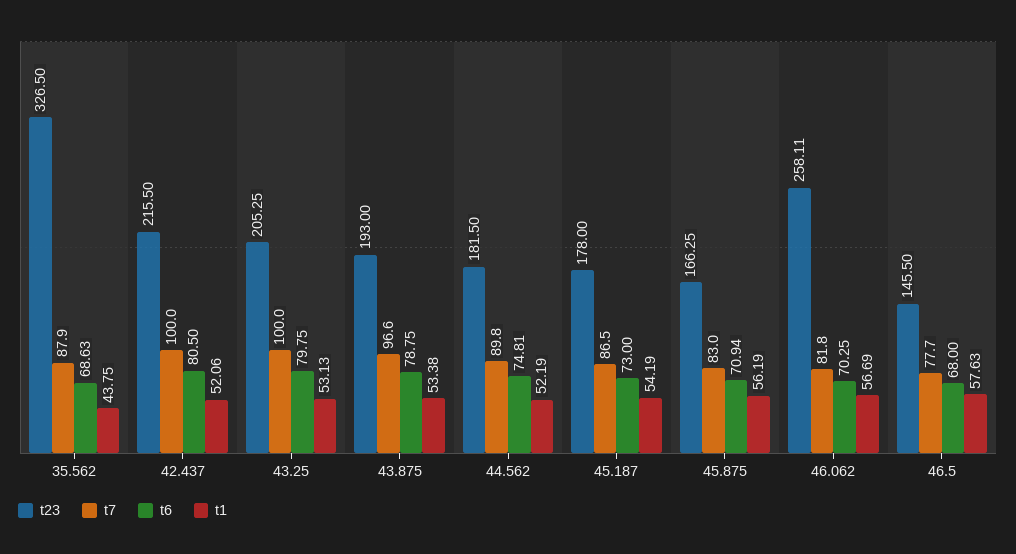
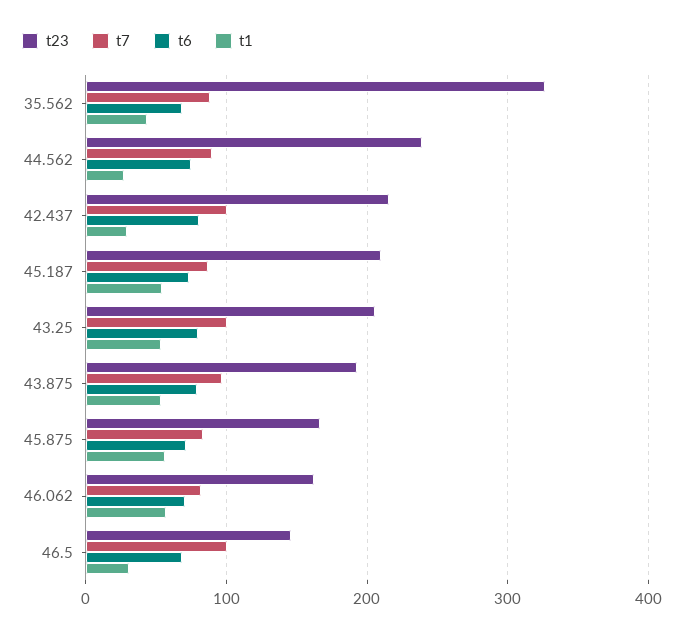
  {
    "t23": {
      "35.562": 326.5,
      "42.437": 215.5,
      "43.25": 205.25,
      "43.875": 193,
-     "44.562": 181.5,
+     "44.562": 240,
-     "45.187": 178,
+     "45.187": 210,
      "45.875": 166.25,
-     "46.062": 258.11,
+     "46.062": 160,
      "46.5": 145.5
    },
    "t7": {
      "35.562": 87.9,
      "42.437": 100,
      "43.25": 100,
      "43.875": 96.6,
      "44.562": 89.8,
      "45.187": 86.5,
      "45.875": 83,
      "46.062": 81.8,
-     "46.5": 77.7
+     "46.5": 100
    },
    "t6": {
      "35.562": 68.63,
      "42.437": 80.5,
      "43.25": 79.75,
      "43.875": 78.75,
      "44.562": 74.81,
      "45.187": 73,
      "45.875": 70.94,
      "46.062": 70.25,
      "46.5": 68
    },
    "t1": {
      "35.562": 43.75,
-     "42.437": 52.06,
+     "42.437": 30,
      "43.25": 53.13,
      "43.875": 53.38,
-     "44.562": 52.19,
+     "44.562": 30,
      "45.187": 54.19,
      "45.875": 56.19,
      "46.062": 56.69,
-     "46.5": 57.63
+     "46.5": 30
    }
  }

